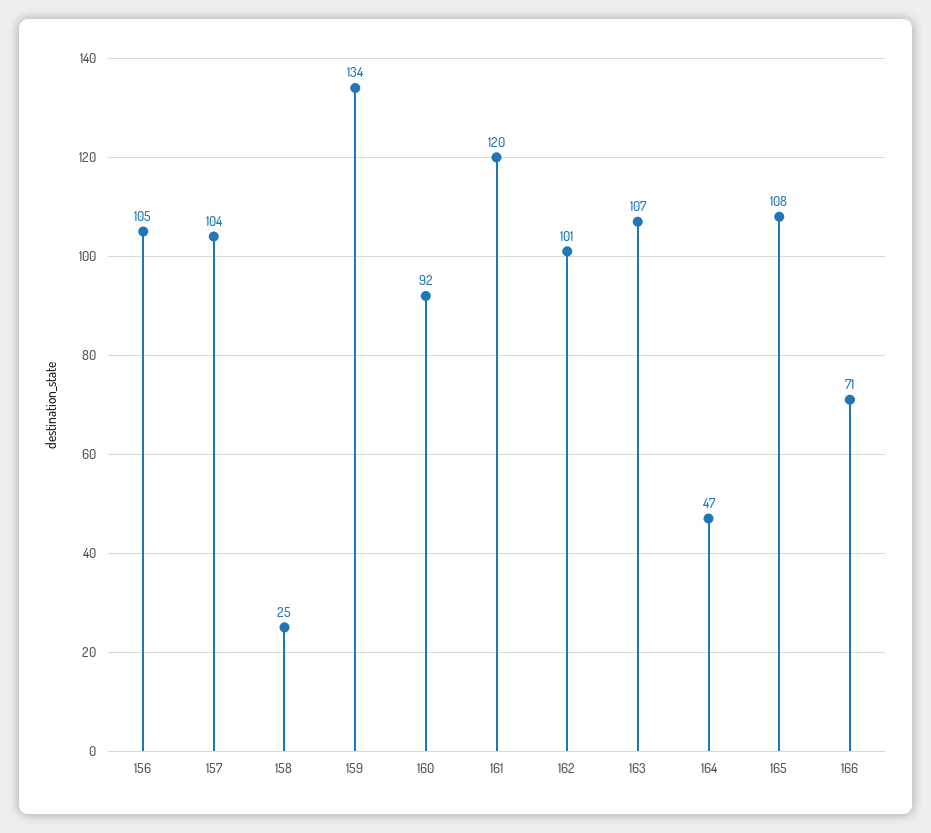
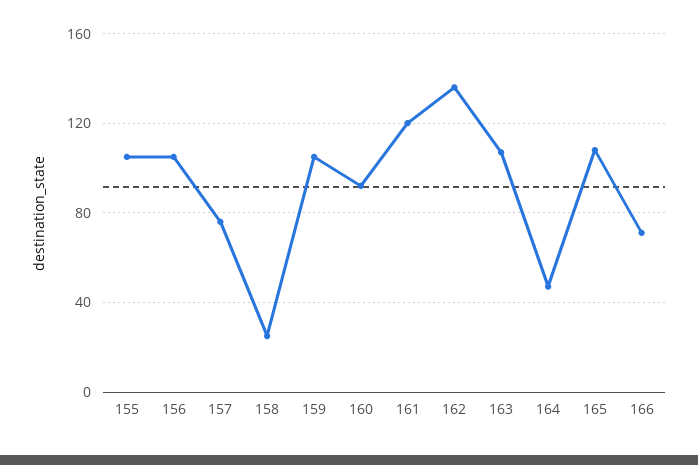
  {
    "156": 105,
-   "157": 104,
+   "157": 75,
    "158": 25,
-   "159": 134,
+   "159": 105,
    "160": 92,
    "161": 120,
-   "162": 101,
+   "162": 135,
    "163": 107,
    "164": 47,
    "165": 108,
-   "166": 71
+   "166": 71,
+   "155": 105
  }

